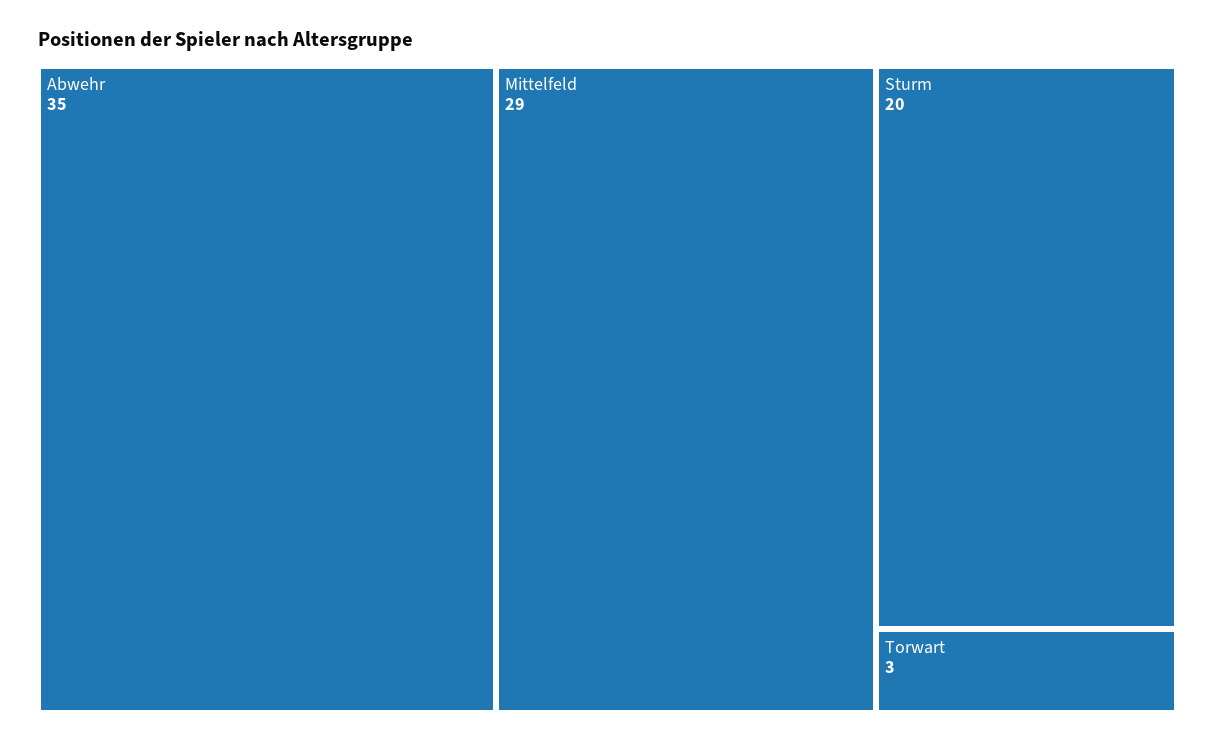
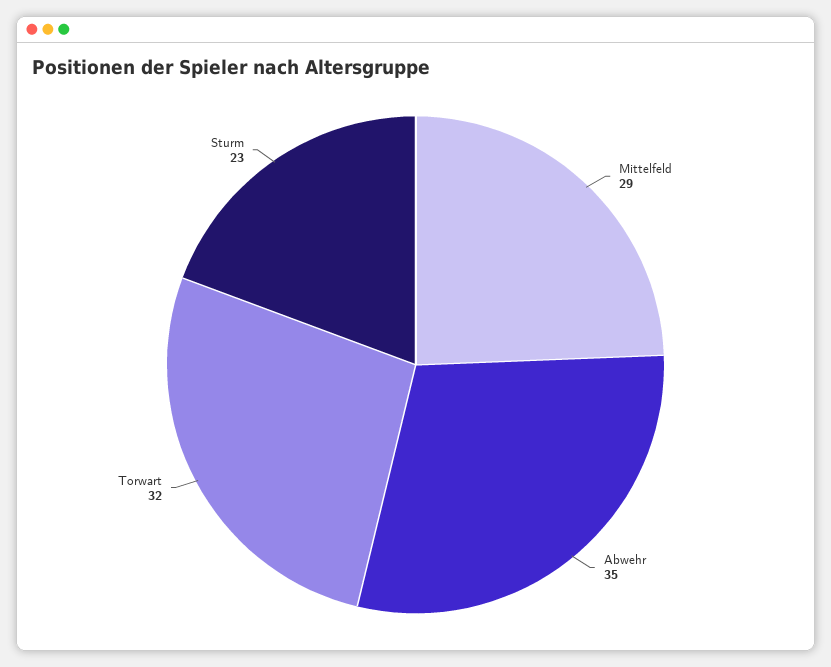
  {
    "Abwehr": 35,
    "Mittelfeld": 29,
-   "Sturm": 20,
+   "Sturm": 23,
-   "Torwart": 3
+   "Torwart": 32
  }

